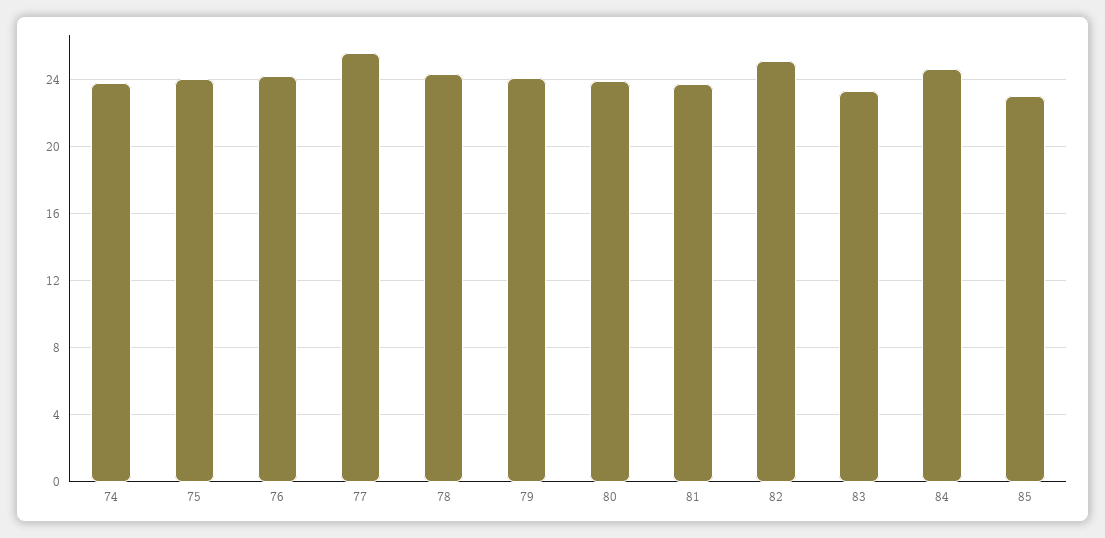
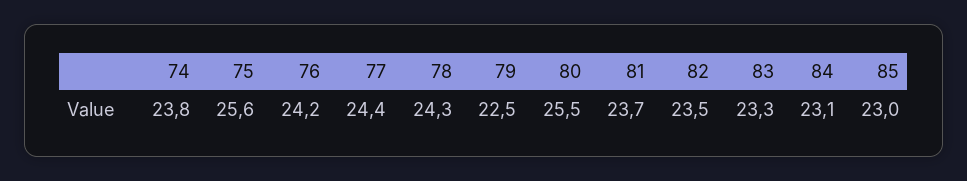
  {
    "74": 23.8,
-   "75": 24,
+   "75": 25.6,
    "76": 24.2,
-   "77": 25.5,
+   "77": 24.4,
    "78": 24.3,
-   "79": 24,
+   "79": 22.5,
-   "80": 24,
+   "80": 25.5,
    "81": 23.7,
-   "82": 25,
+   "82": 23.5,
    "83": 23.3,
-   "84": 24.5,
+   "84": 23.1,
    "85": 23
  }

